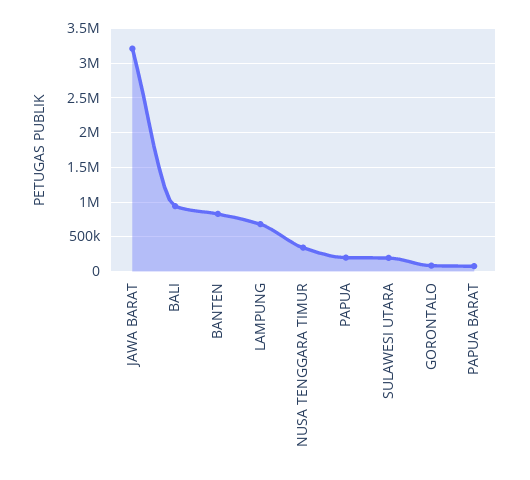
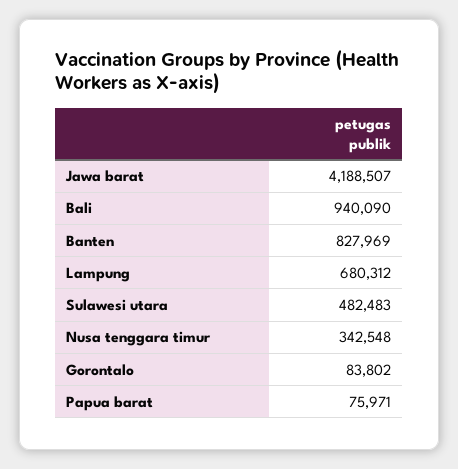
  {
-   "JAWA BARAT": 3200000,
+   "JAWA BARAT": 4188507,
    "BALI": 940090,
    "BANTEN": 827969,
    "LAMPUNG": 680312,
    "NUSA TENGGARA TIMUR": 342548,
-   "PAPUA": 200000,
-   "SULAWESI UTARA": 200000,
+   "SULAWESI UTARA": 482483,
    "GORONTALO": 83802,
    "PAPUA BARAT": 75971
  }

